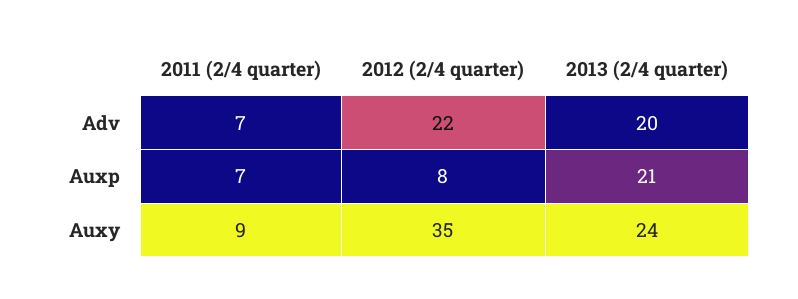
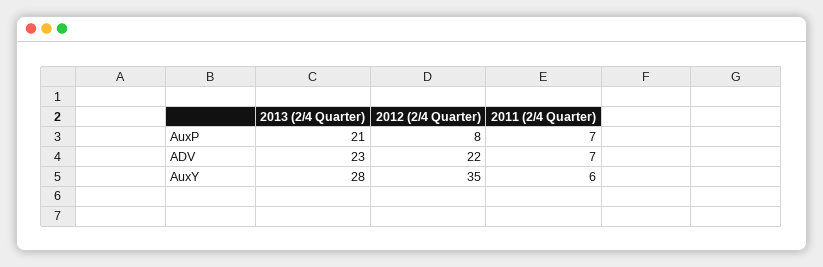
  {
    "2011 (2/4 quarter)": {
      "Adv": 7,
      "Auxp": 7,
-     "Auxy": 9
+     "Auxy": 6
    },
    "2012 (2/4 quarter)": {
      "Adv": 22,
      "Auxp": 8,
      "Auxy": 35
    },
    "2013 (2/4 quarter)": {
-     "Adv": 20,
+     "Adv": 23,
      "Auxp": 21,
-     "Auxy": 24
+     "Auxy": 28
    }
  }

